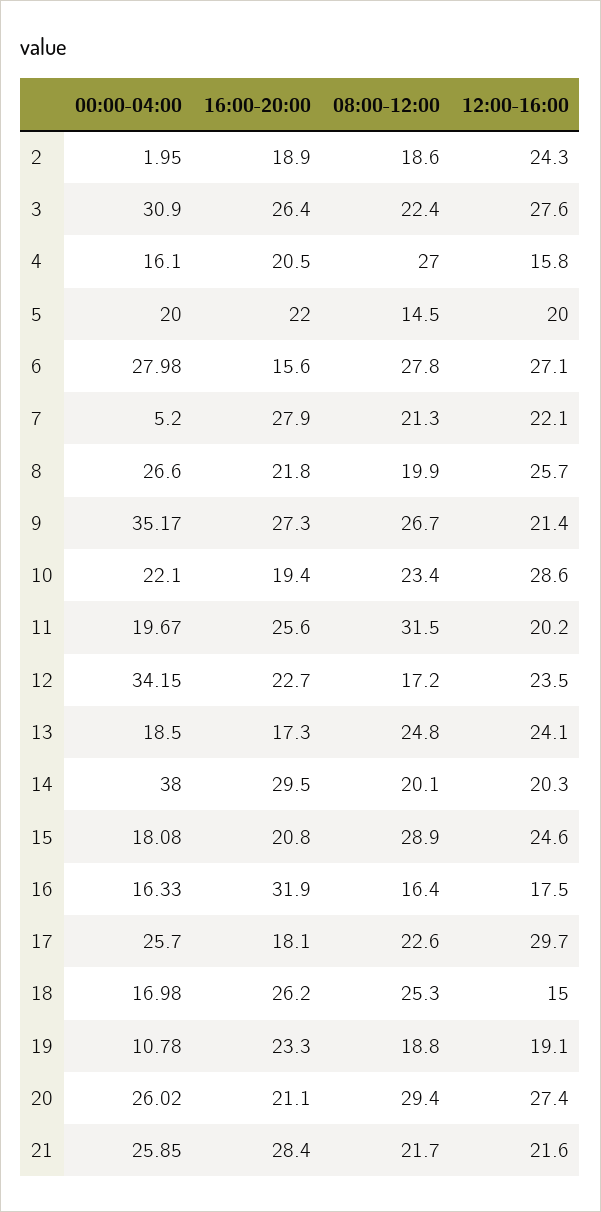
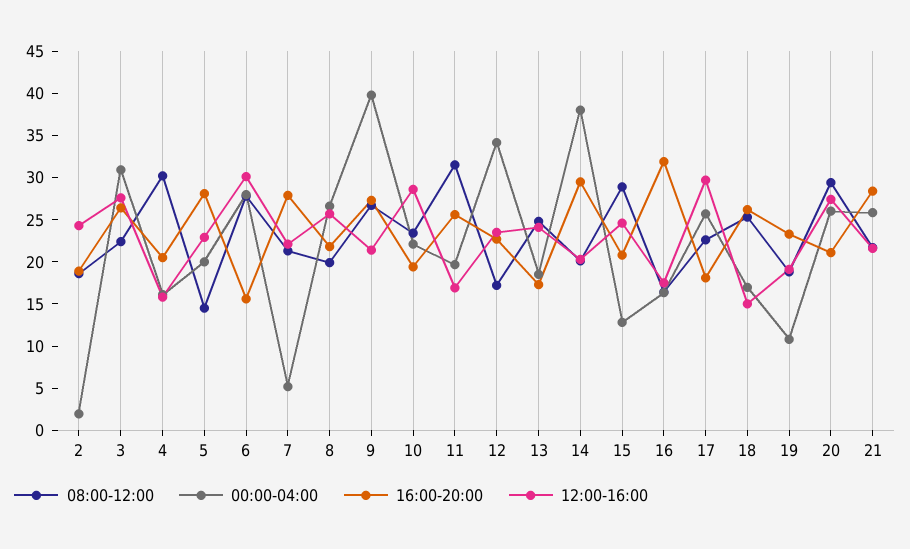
  {
    "00:00-04:00": {
      "2": 1.95,
      "3": 30.9,
      "4": 16.1,
      "5": 20,
      "6": 27.98,
      "7": 5.2,
      "8": 26.6,
-     "9": 35.17,
+     "9": 40,
      "10": 22.1,
      "11": 19.67,
      "12": 34.15,
      "13": 18.5,
      "14": 38,
-     "15": 18.08,
+     "15": 13,
      "16": 16.33,
      "17": 25.7,
      "18": 16.98,
      "19": 10.78,
      "20": 26.02,
      "21": 25.85
    },
    "16:00-20:00": {
      "2": 18.9,
      "3": 26.4,
      "4": 20.5,
-     "5": 22,
+     "5": 28,
      "6": 15.6,
      "7": 27.9,
      "8": 21.8,
      "9": 27.3,
      "10": 19.4,
      "11": 25.6,
      "12": 22.7,
      "13": 17.3,
      "14": 29.5,
      "15": 20.8,
      "16": 31.9,
      "17": 18.1,
      "18": 26.2,
      "19": 23.3,
      "20": 21.1,
      "21": 28.4
    },
    "08:00-12:00": {
      "2": 18.6,
      "3": 22.4,
-     "4": 27,
+     "4": 30,
      "5": 14.5,
      "6": 27.8,
      "7": 21.3,
      "8": 19.9,
      "9": 26.7,
      "10": 23.4,
      "11": 31.5,
      "12": 17.2,
      "13": 24.8,
      "14": 20.1,
      "15": 28.9,
      "16": 16.4,
      "17": 22.6,
      "18": 25.3,
      "19": 18.8,
      "20": 29.4,
      "21": 21.7
    },
    "12:00-16:00": {
      "2": 24.3,
      "3": 27.6,
      "4": 15.8,
-     "5": 20,
+     "5": 23,
-     "6": 27.1,
+     "6": 30,
      "7": 22.1,
      "8": 25.7,
      "9": 21.4,
      "10": 28.6,
-     "11": 20.2,
+     "11": 17,
      "12": 23.5,
      "13": 24.1,
      "14": 20.3,
      "15": 24.6,
      "16": 17.5,
      "17": 29.7,
      "18": 15,
      "19": 19.1,
      "20": 27.4,
      "21": 21.6
    }
  }

